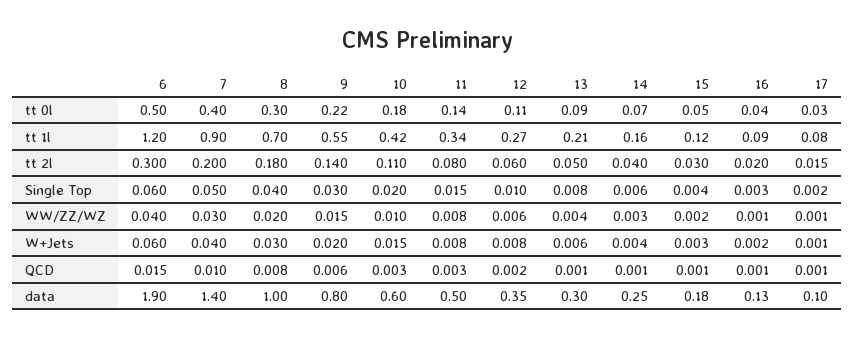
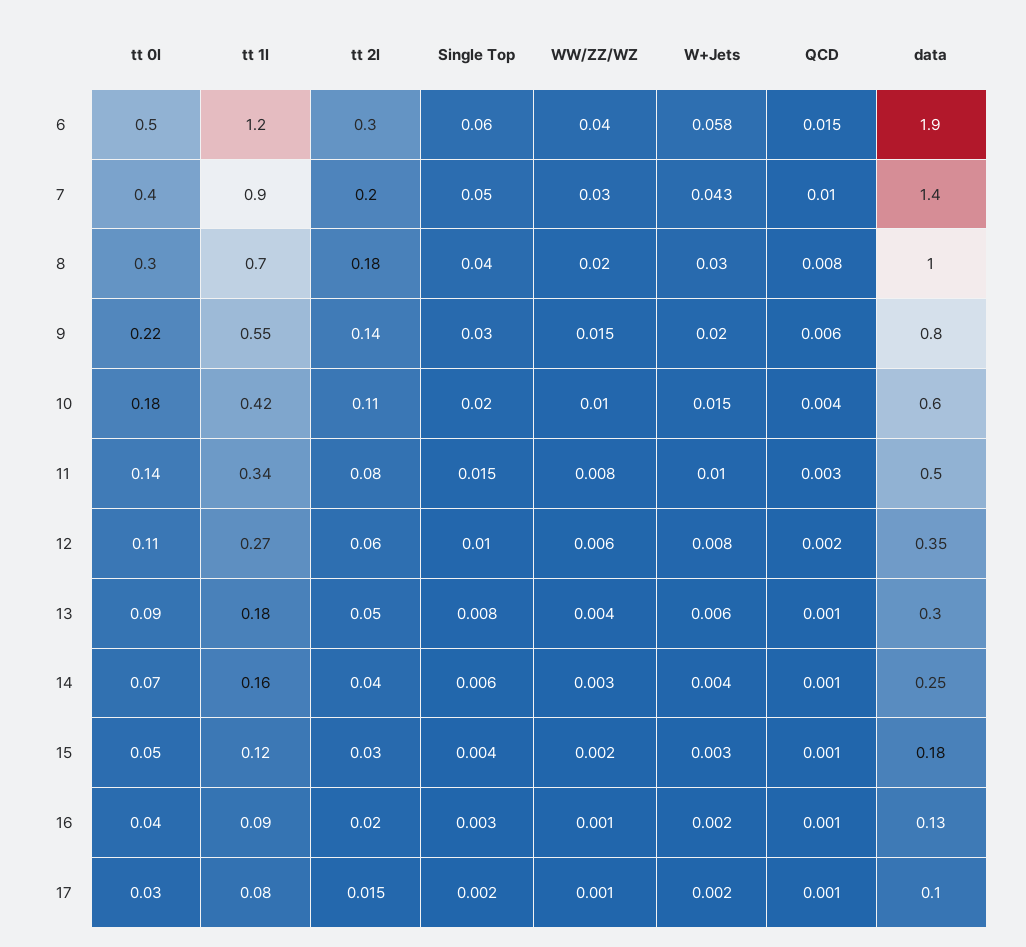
  {
    "6": {
      "tt 0l": 0.5,
      "tt 1l": 1.2,
      "tt 2l": 0.3,
      "Single Top": 0.06,
      "WW/ZZ/WZ": 0.04,
-     "W+Jets": 0.06,
+     "W+Jets": 0.058,
      "QCD": 0.015,
      "data": 1.9
    },
    "7": {
      "tt 0l": 0.4,
      "tt 1l": 0.9,
      "tt 2l": 0.2,
      "Single Top": 0.05,
      "WW/ZZ/WZ": 0.03,
-     "W+Jets": 0.04,
+     "W+Jets": 0.043,
      "QCD": 0.01,
      "data": 1.4
    },
    "8": {
      "tt 0l": 0.3,
      "tt 1l": 0.7,
      "tt 2l": 0.18,
      "Single Top": 0.04,
      "WW/ZZ/WZ": 0.02,
      "W+Jets": 0.03,
      "QCD": 0.008,
      "data": 1
    },
    "9": {
      "tt 0l": 0.22,
      "tt 1l": 0.55,
      "tt 2l": 0.14,
      "Single Top": 0.03,
      "WW/ZZ/WZ": 0.015,
      "W+Jets": 0.02,
      "QCD": 0.006,
      "data": 0.8
    },
    "10": {
      "tt 0l": 0.18,
      "tt 1l": 0.42,
      "tt 2l": 0.11,
      "Single Top": 0.02,
      "WW/ZZ/WZ": 0.01,
      "W+Jets": 0.015,
-     "QCD": 0.003,
+     "QCD": 0.004,
      "data": 0.6
    },
    "11": {
      "tt 0l": 0.14,
      "tt 1l": 0.34,
      "tt 2l": 0.08,
      "Single Top": 0.015,
      "WW/ZZ/WZ": 0.008,
-     "W+Jets": 0.008,
+     "W+Jets": 0.01,
      "QCD": 0.003,
      "data": 0.5
    },
    "12": {
      "tt 0l": 0.11,
      "tt 1l": 0.27,
      "tt 2l": 0.06,
      "Single Top": 0.01,
      "WW/ZZ/WZ": 0.006,
      "W+Jets": 0.008,
      "QCD": 0.002,
      "data": 0.35
    },
    "13": {
      "tt 0l": 0.09,
-     "tt 1l": 0.21,
+     "tt 1l": 0.18,
      "tt 2l": 0.05,
      "Single Top": 0.008,
      "WW/ZZ/WZ": 0.004,
      "W+Jets": 0.006,
      "QCD": 0.001,
      "data": 0.3
    },
    "14": {
      "tt 0l": 0.07,
      "tt 1l": 0.16,
      "tt 2l": 0.04,
      "Single Top": 0.006,
      "WW/ZZ/WZ": 0.003,
      "W+Jets": 0.004,
      "QCD": 0.001,
      "data": 0.25
    },
    "15": {
      "tt 0l": 0.05,
      "tt 1l": 0.12,
      "tt 2l": 0.03,
      "Single Top": 0.004,
      "WW/ZZ/WZ": 0.002,
      "W+Jets": 0.003,
      "QCD": 0.001,
      "data": 0.18
    },
    "16": {
      "tt 0l": 0.04,
      "tt 1l": 0.09,
      "tt 2l": 0.02,
      "Single Top": 0.003,
      "WW/ZZ/WZ": 0.001,
      "W+Jets": 0.002,
      "QCD": 0.001,
      "data": 0.13
    },
    "17": {
      "tt 0l": 0.03,
      "tt 1l": 0.08,
      "tt 2l": 0.015,
      "Single Top": 0.002,
      "WW/ZZ/WZ": 0.001,
-     "W+Jets": 0.001,
+     "W+Jets": 0.002,
      "QCD": 0.001,
      "data": 0.1
    }
  }

